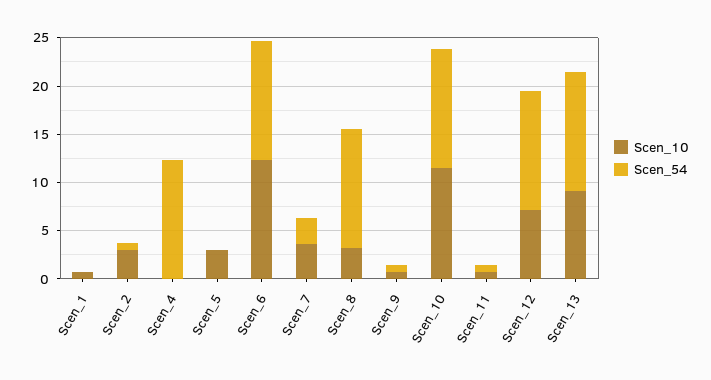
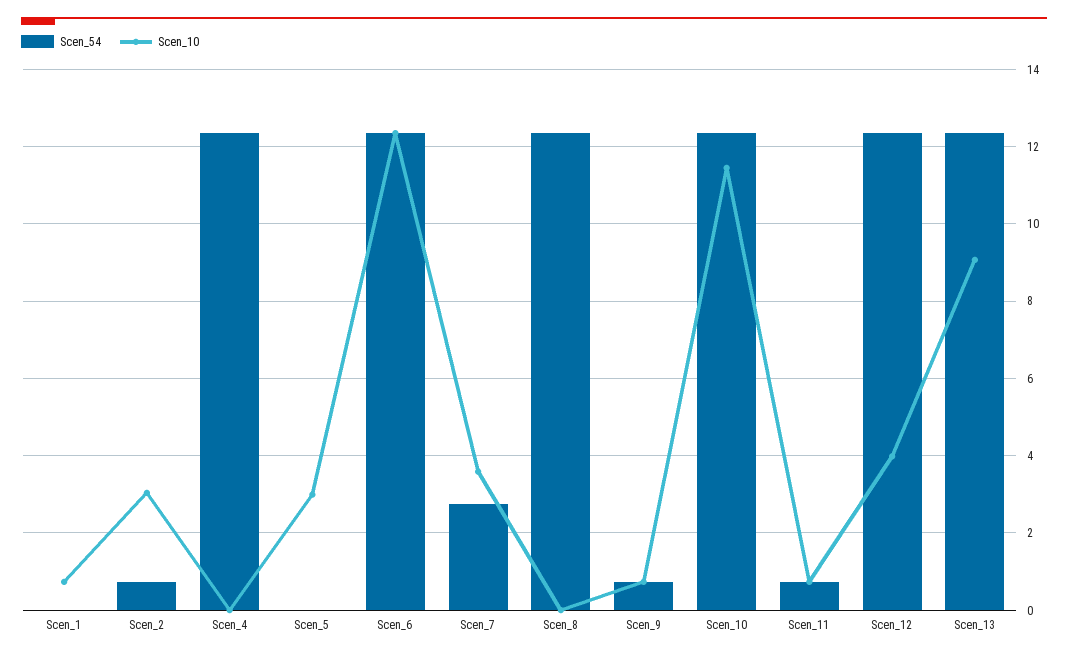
  {
    "Scen_10": {
      "Scen_1": 0.8,
      "Scen_2": 3,
      "Scen_4": 0,
      "Scen_5": 3,
      "Scen_6": 12.4,
      "Scen_7": 3.6,
-     "Scen_8": 3,
+     "Scen_8": 0,
      "Scen_9": 0.8,
      "Scen_10": 11.4,
      "Scen_11": 0.8,
-     "Scen_12": 7,
+     "Scen_12": 4,
      "Scen_13": 9
    },
    "Scen_54": {
      "Scen_1": 0,
      "Scen_2": 0.8,
      "Scen_4": 12.4,
      "Scen_5": 0,
      "Scen_6": 12.4,
      "Scen_7": 2.8,
      "Scen_8": 12.4,
      "Scen_9": 0.8,
      "Scen_10": 12.4,
      "Scen_11": 0.8,
      "Scen_12": 12.4,
      "Scen_13": 12.4
    }
  }

